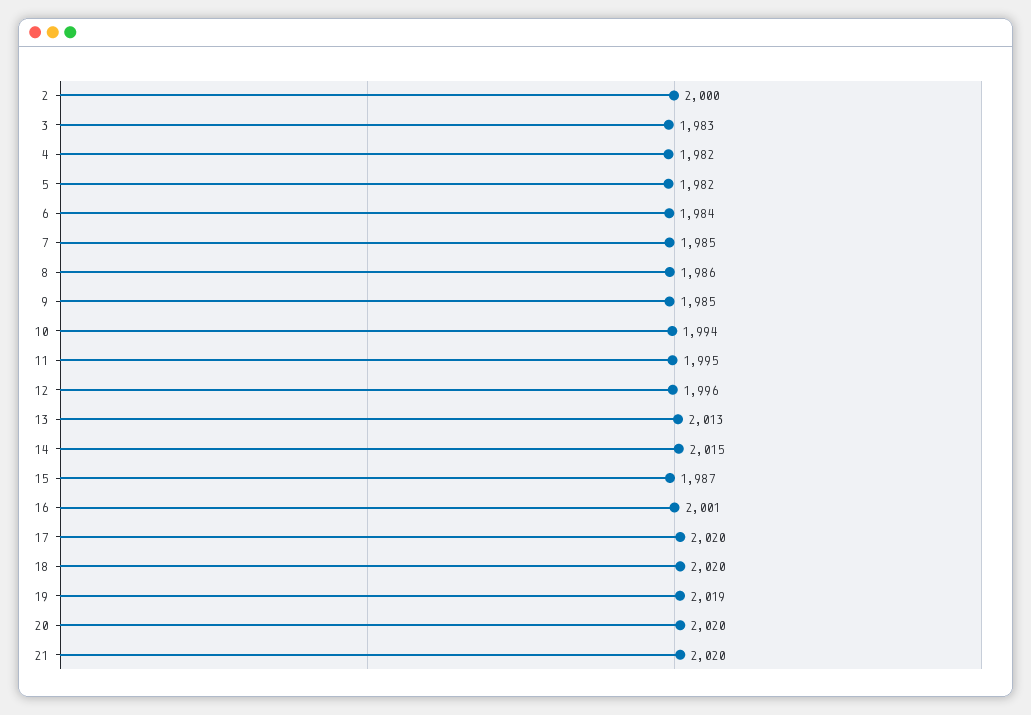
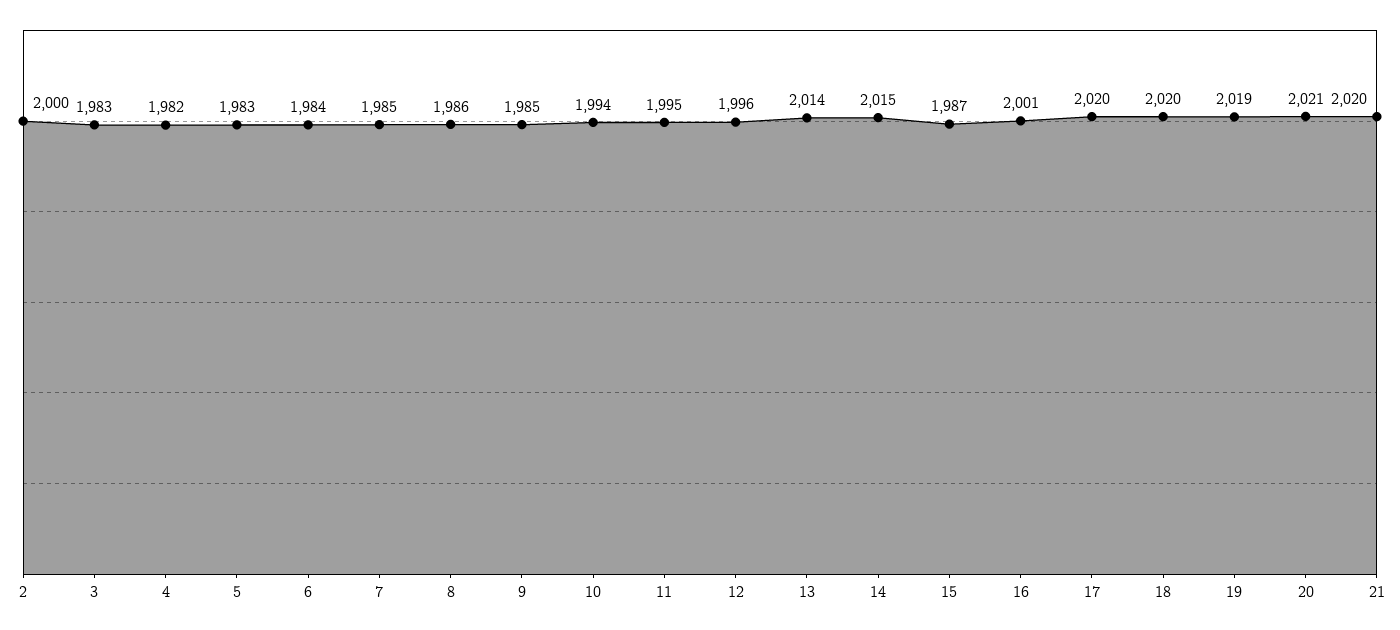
  {
    "2": 2000,
    "3": 1983,
    "4": 1982,
-   "5": 1982,
+   "5": 1983,
    "6": 1984,
    "7": 1985,
    "8": 1986,
    "9": 1985,
    "10": 1994,
    "11": 1995,
    "12": 1996,
-   "13": 2013,
+   "13": 2014,
    "14": 2015,
    "15": 1987,
    "16": 2001,
    "17": 2020,
    "18": 2020,
    "19": 2019,
-   "20": 2020,
+   "20": 2021,
    "21": 2020
  }

